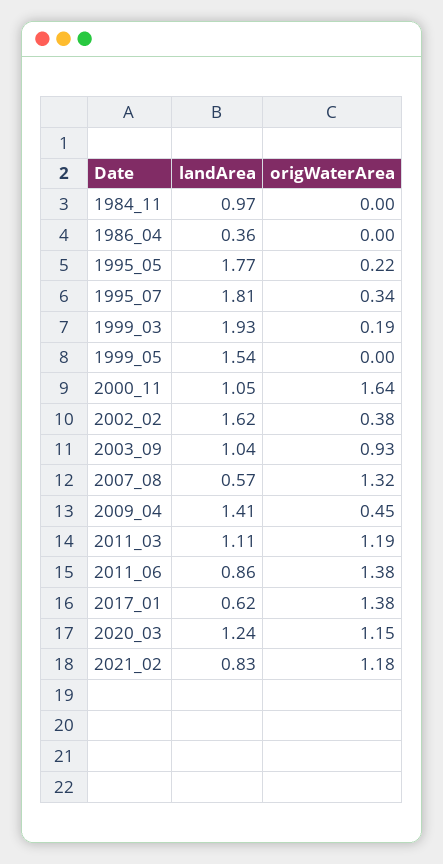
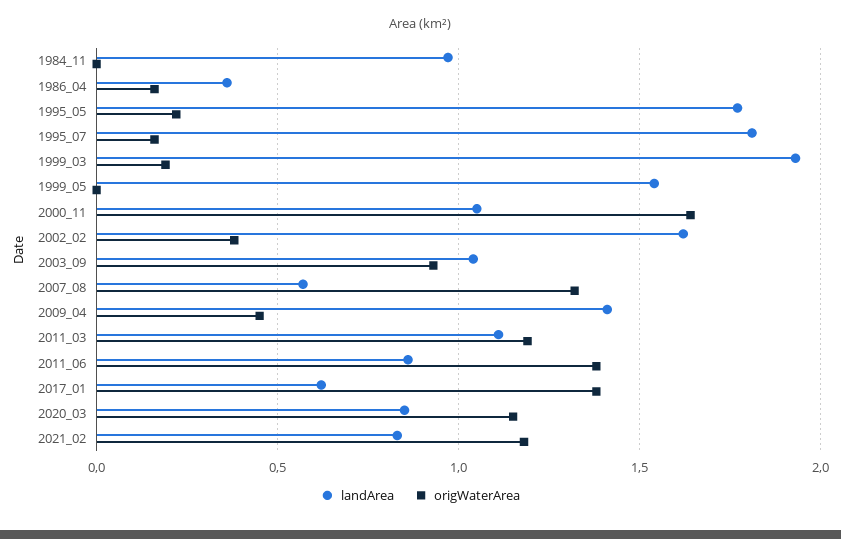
  {
    "landArea": {
      "1984_11": 0.97,
      "1986_04": 0.36,
      "1995_05": 1.77,
      "1995_07": 1.81,
      "1999_03": 1.93,
      "1999_05": 1.54,
      "2000_11": 1.05,
      "2002_02": 1.62,
      "2003_09": 1.04,
      "2007_08": 0.57,
      "2009_04": 1.41,
      "2011_03": 1.11,
      "2011_06": 0.86,
      "2017_01": 0.62,
-     "2020_03": 1.24,
+     "2020_03": 0.85,
      "2021_02": 0.83
    },
    "origWaterArea": {
      "1984_11": 0,
-     "1986_04": 0,
+     "1986_04": 0.15,
      "1995_05": 0.22,
-     "1995_07": 0.34,
+     "1995_07": 0.15,
      "1999_03": 0.19,
      "1999_05": 0,
      "2000_11": 1.64,
      "2002_02": 0.38,
      "2003_09": 0.93,
      "2007_08": 1.32,
      "2009_04": 0.45,
      "2011_03": 1.19,
      "2011_06": 1.38,
      "2017_01": 1.38,
      "2020_03": 1.15,
      "2021_02": 1.18
    }
  }

